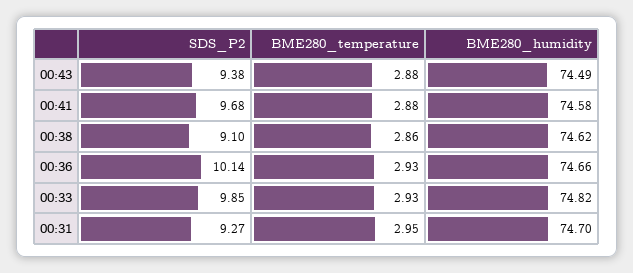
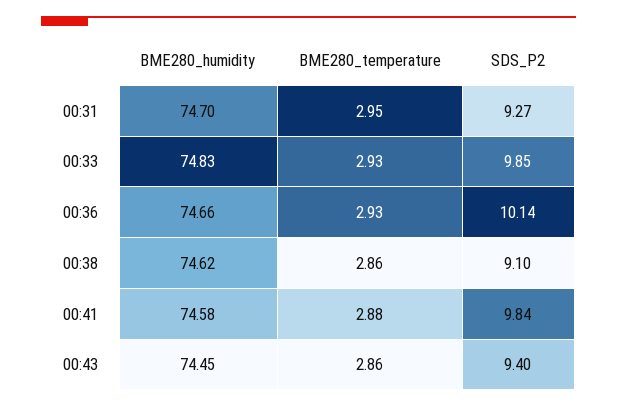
  {
    "SDS_P2": {
-     "00:43": 9.38,
+     "00:43": 9.4,
-     "00:41": 9.68,
+     "00:41": 9.84,
      "00:38": 9.1,
      "00:36": 10.14,
      "00:33": 9.85,
      "00:31": 9.27
    },
    "BME280_temperature": {
-     "00:43": 2.88,
+     "00:43": 2.86,
      "00:41": 2.88,
      "00:38": 2.86,
      "00:36": 2.93,
      "00:33": 2.93,
      "00:31": 2.95
    },
    "BME280_humidity": {
-     "00:43": 74.49,
+     "00:43": 74.45,
      "00:41": 74.58,
      "00:38": 74.62,
      "00:36": 74.66,
-     "00:33": 74.82,
+     "00:33": 74.83,
      "00:31": 74.7
    }
  }

